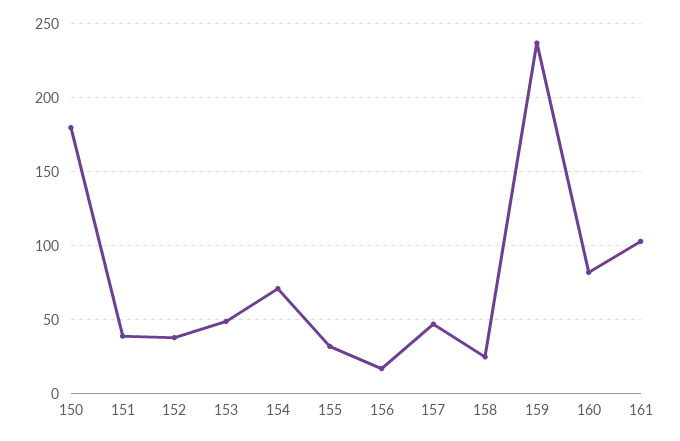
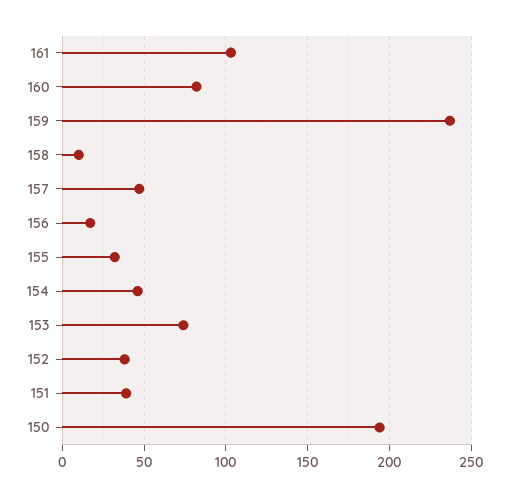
  {
-   "150": 180,
+   "150": 195,
    "151": 40,
    "152": 40,
-   "153": 50,
+   "153": 75,
-   "154": 70,
+   "154": 45,
    "155": 30,
    "156": 15,
    "157": 45,
-   "158": 25,
+   "158": 10,
    "159": 235,
    "160": 80,
    "161": 105
  }

